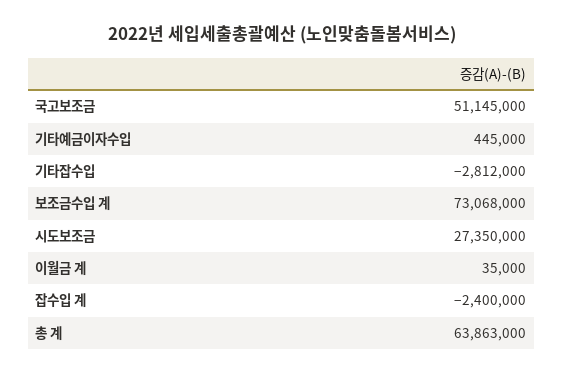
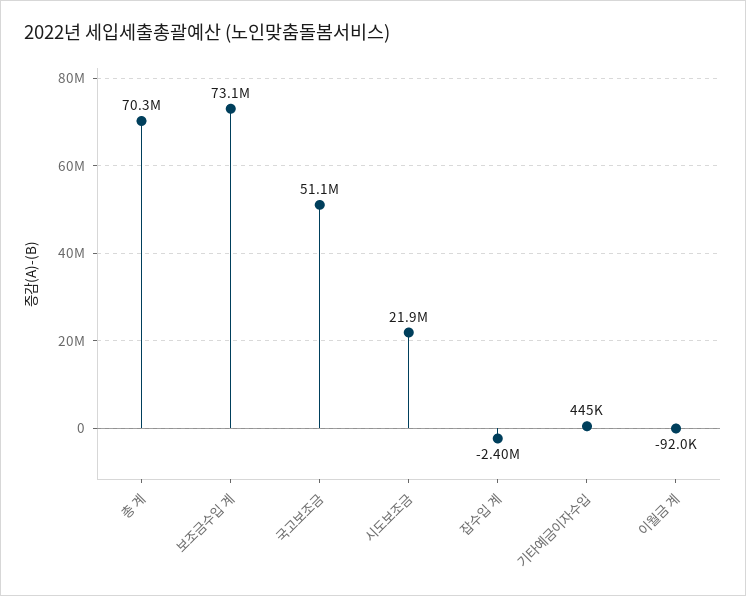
  {
    "국고보조금": 51145000,
    "기타예금이자수입": 445000,
-   "기타잡수입": -2812000,
    "보조금수입 계": 73068000,
-   "시도보조금": 27350000,
+   "시도보조금": 21900000,
-   "이월금 계": 35000,
+   "이월금 계": -92000,
    "잡수입 계": -2400000,
-   "총 계": 63863000
+   "총 계": 70300000
  }

